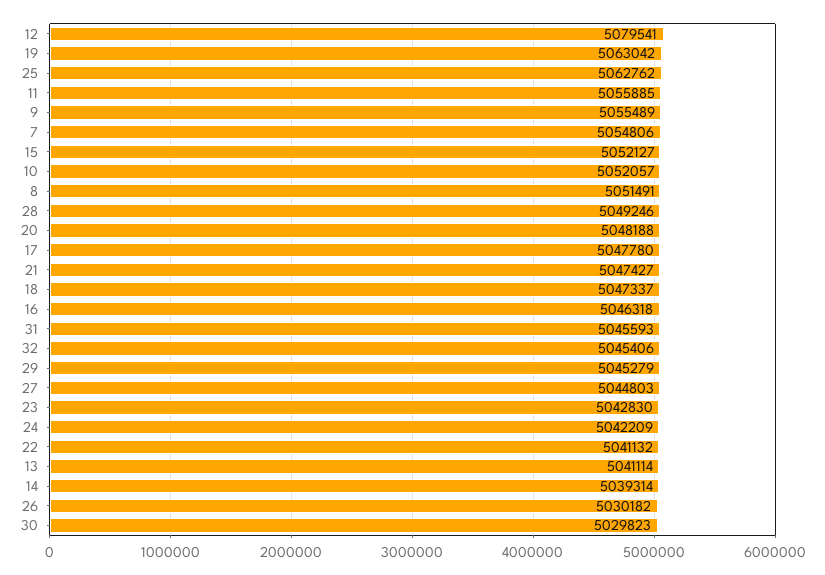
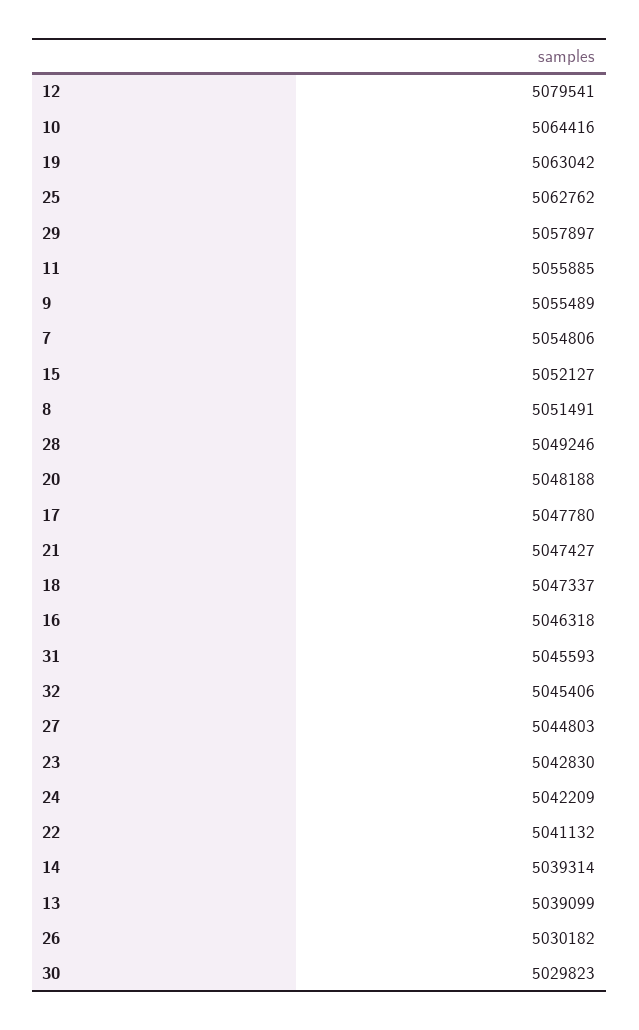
  {
    "12": 5079541,
    "19": 5063042,
    "25": 5062762,
    "11": 5055885,
    "9": 5055489,
    "7": 5054806,
    "15": 5052127,
-   "10": 5052057,
+   "10": 5064416,
    "8": 5051491,
    "28": 5049246,
    "20": 5048188,
    "17": 5047780,
    "21": 5047427,
    "18": 5047337,
    "16": 5046318,
    "31": 5045593,
    "32": 5045406,
-   "29": 5045279,
+   "29": 5057897,
    "27": 5044803,
    "23": 5042830,
    "24": 5042209,
    "22": 5041132,
-   "13": 5041114,
+   "13": 5039099,
    "14": 5039314,
    "26": 5030182,
    "30": 5029823
  }

